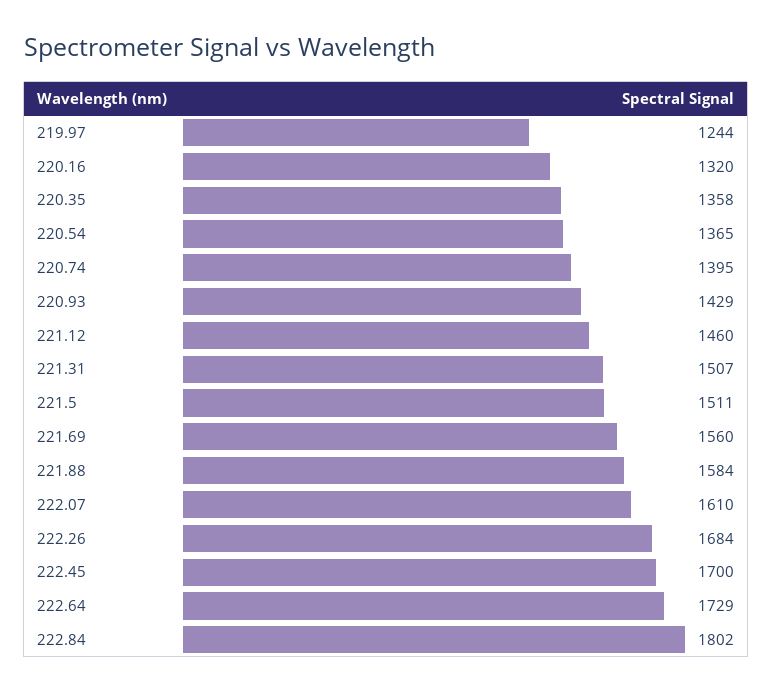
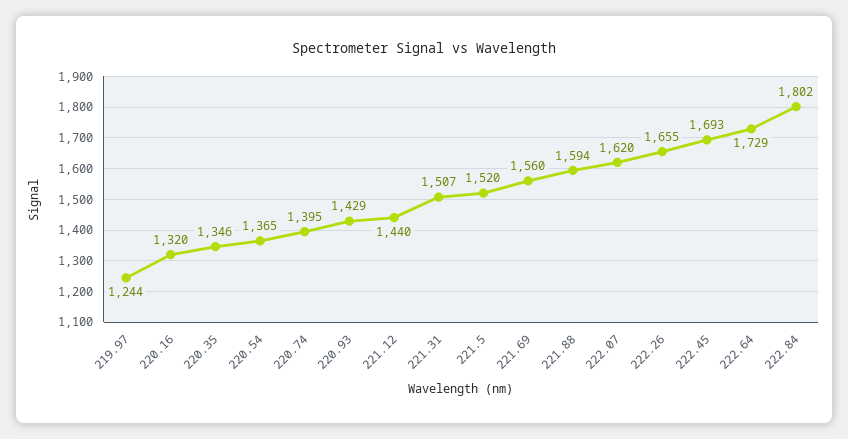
  {
    "219.97": 1244,
    "220.16": 1320,
-   "220.35": 1358,
+   "220.35": 1346,
    "220.54": 1365,
    "220.74": 1395,
    "220.93": 1429,
-   "221.12": 1460,
+   "221.12": 1440,
    "221.31": 1507,
-   "221.5": 1511,
+   "221.5": 1520,
    "221.69": 1560,
-   "221.88": 1584,
+   "221.88": 1594,
-   "222.07": 1610,
+   "222.07": 1620,
-   "222.26": 1684,
+   "222.26": 1655,
-   "222.45": 1700,
+   "222.45": 1693,
    "222.64": 1729,
    "222.84": 1802
  }

